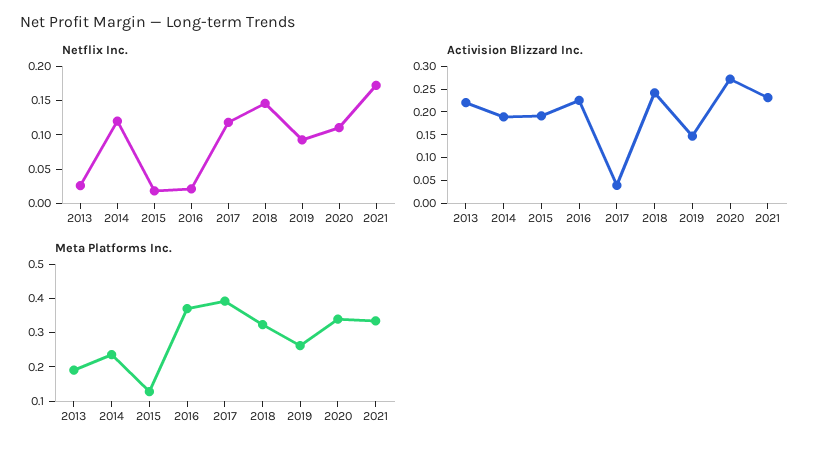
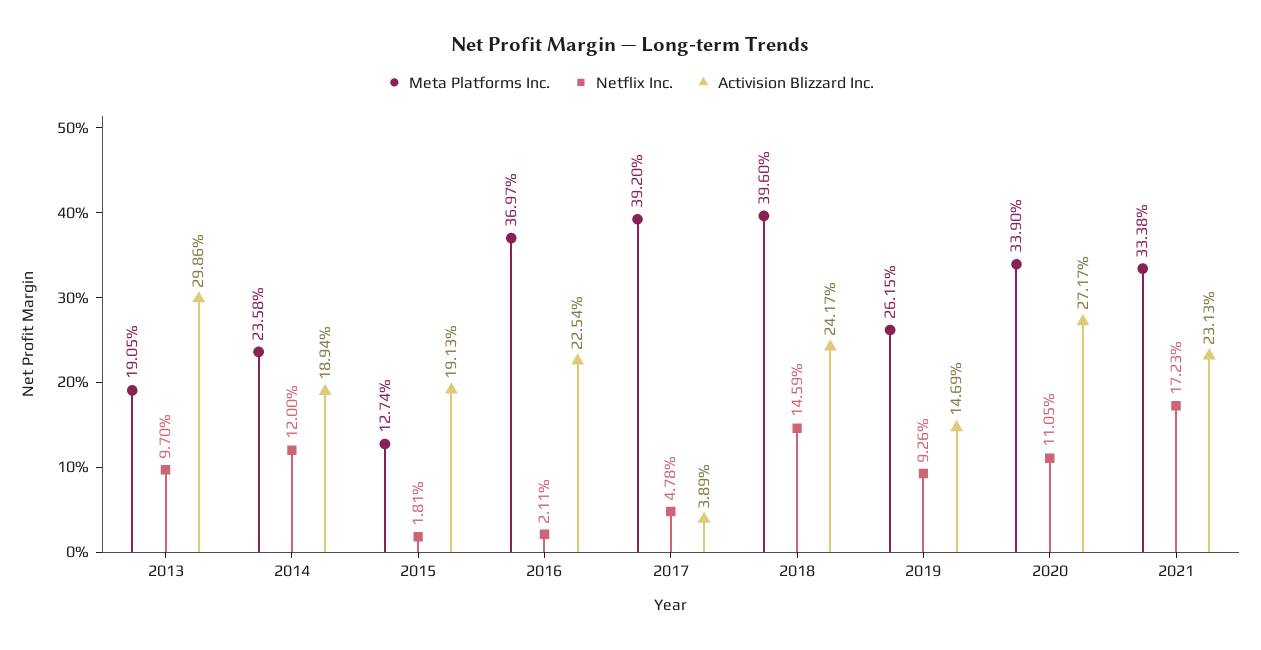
  {
    "Netflix Inc.": {
-     "2013": 0.025,
+     "2013": 0.097,
      "2014": 0.12,
      "2015": 0.0181,
      "2016": 0.0211,
-     "2017": 0.125,
+     "2017": 0.0478,
      "2018": 0.1459,
      "2019": 0.0926,
      "2020": 0.1105,
      "2021": 0.1723
    },
    "Activision Blizzard Inc.": {
-     "2013": 0.225,
+     "2013": 0.2986,
      "2014": 0.1894,
      "2015": 0.1913,
      "2016": 0.2254,
      "2017": 0.0389,
      "2018": 0.2417,
      "2019": 0.1469,
      "2020": 0.2717,
      "2021": 0.2313
    },
    "Meta Platforms Inc.": {
      "2013": 0.1905,
      "2014": 0.2358,
      "2015": 0.1274,
      "2016": 0.3697,
      "2017": 0.392,
-     "2018": 0.325,
+     "2018": 0.396,
      "2019": 0.2615,
      "2020": 0.339,
      "2021": 0.3338
    }
  }

